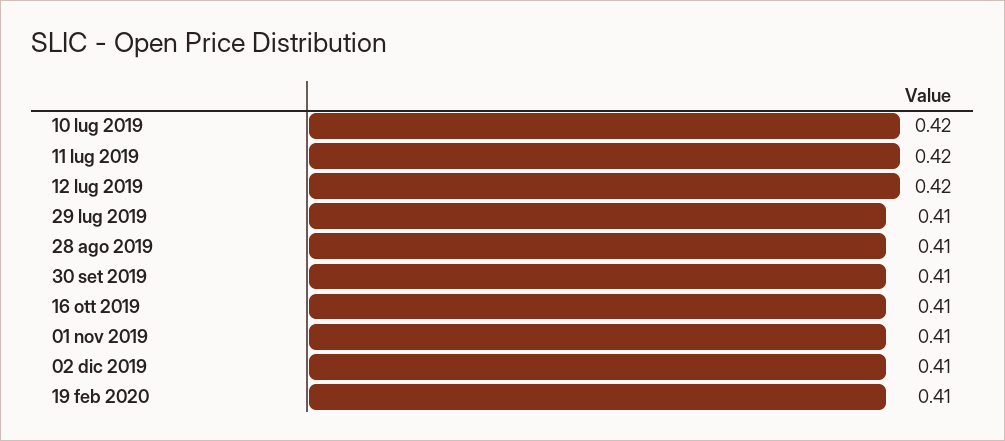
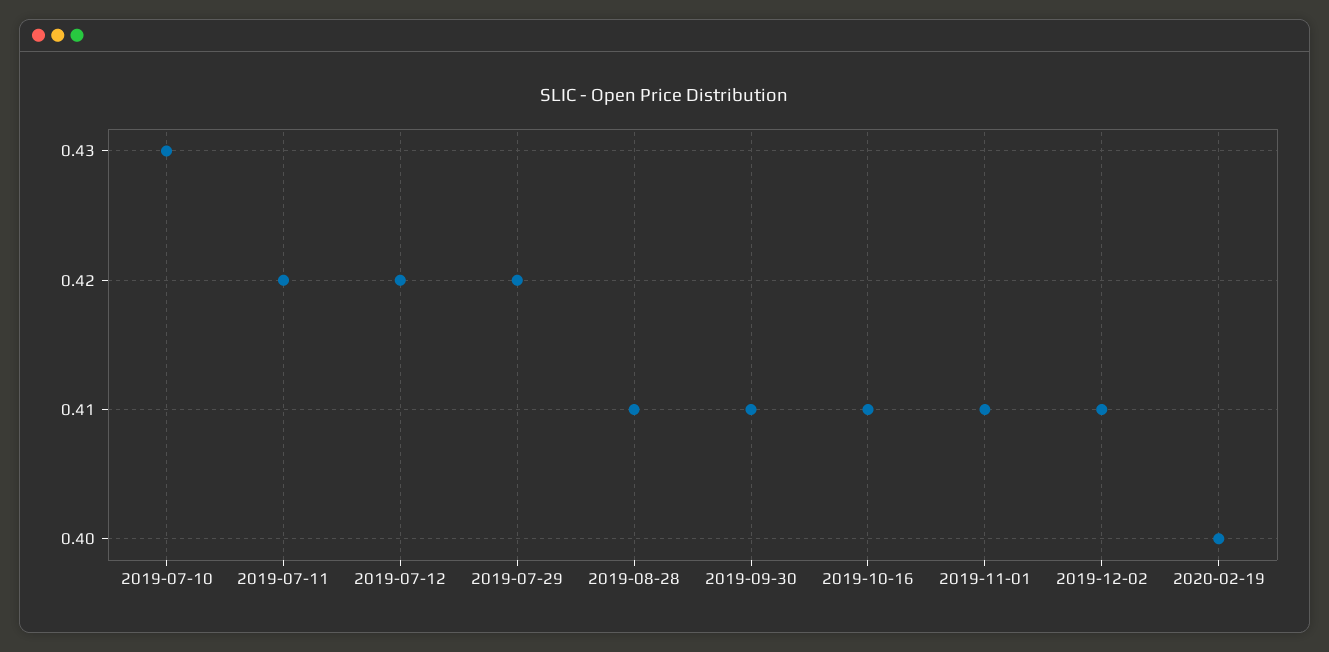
  {
-   "10 lug 2019": 0.42,
+   "10 lug 2019": 0.43,
    "11 lug 2019": 0.42,
    "12 lug 2019": 0.42,
-   "29 lug 2019": 0.41,
+   "29 lug 2019": 0.42,
    "28 ago 2019": 0.41,
    "30 set 2019": 0.41,
    "16 ott 2019": 0.41,
    "01 nov 2019": 0.41,
    "02 dic 2019": 0.41,
-   "19 feb 2020": 0.41
+   "19 feb 2020": 0.4
  }

